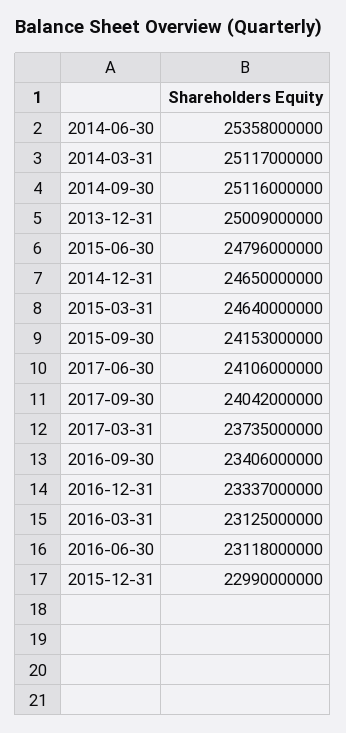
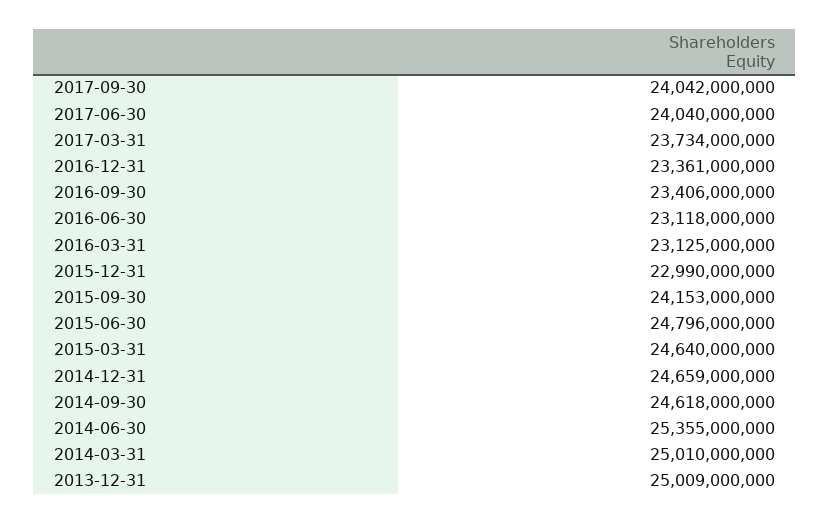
  {
-   "2014-06-30": 25358000000,
+   "2014-06-30": 25355000000,
-   "2014-03-31": 25117000000,
+   "2014-03-31": 25010000000,
-   "2014-09-30": 25116000000,
+   "2014-09-30": 24618000000,
    "2013-12-31": 25009000000,
    "2015-06-30": 24796000000,
-   "2014-12-31": 24650000000,
+   "2014-12-31": 24659000000,
    "2015-03-31": 24640000000,
    "2015-09-30": 24153000000,
-   "2017-06-30": 24106000000,
+   "2017-06-30": 24040000000,
    "2017-09-30": 24042000000,
-   "2017-03-31": 23735000000,
+   "2017-03-31": 23734000000,
    "2016-09-30": 23406000000,
-   "2016-12-31": 23337000000,
+   "2016-12-31": 23361000000,
    "2016-03-31": 23125000000,
    "2016-06-30": 23118000000,
    "2015-12-31": 22990000000
  }

